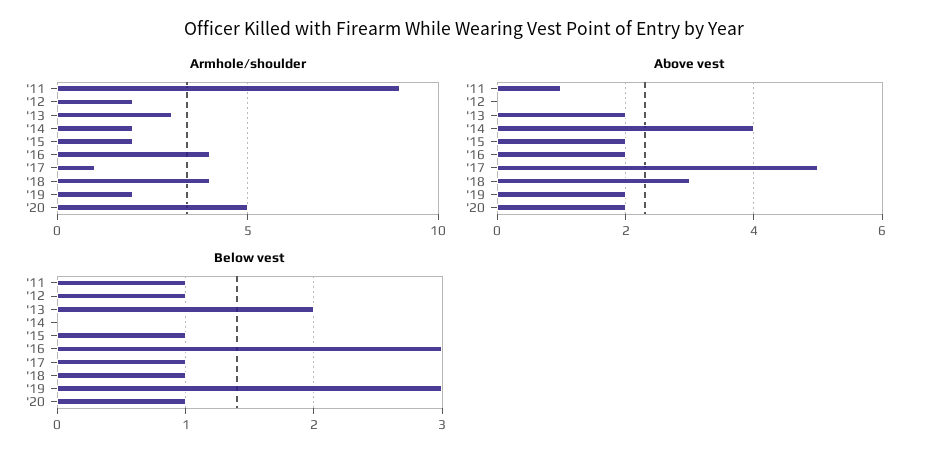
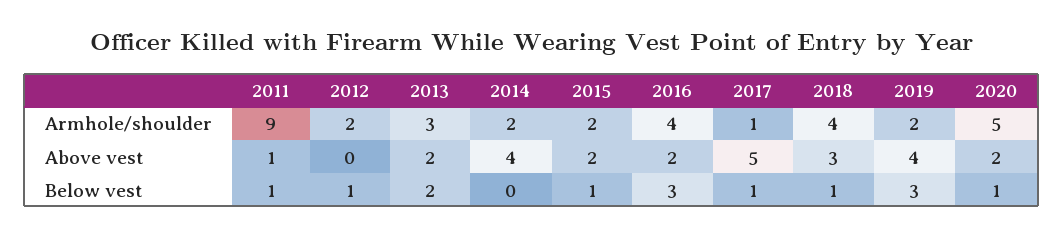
  {
    "Armhole/shoulder": {
      "'11": 9,
      "'12": 2,
      "'13": 3,
      "'14": 2,
      "'15": 2,
      "'16": 4,
      "'17": 1,
      "'18": 4,
      "'19": 2,
      "'20": 5
    },
    "Above vest": {
      "'11": 1,
      "'12": 0,
      "'13": 2,
      "'14": 4,
      "'15": 2,
      "'16": 2,
      "'17": 5,
      "'18": 3,
-     "'19": 2,
+     "'19": 4,
      "'20": 2
    },
    "Below vest": {
      "'11": 1,
      "'12": 1,
      "'13": 2,
      "'14": 0,
      "'15": 1,
      "'16": 3,
      "'17": 1,
      "'18": 1,
      "'19": 3,
      "'20": 1
    }
  }

